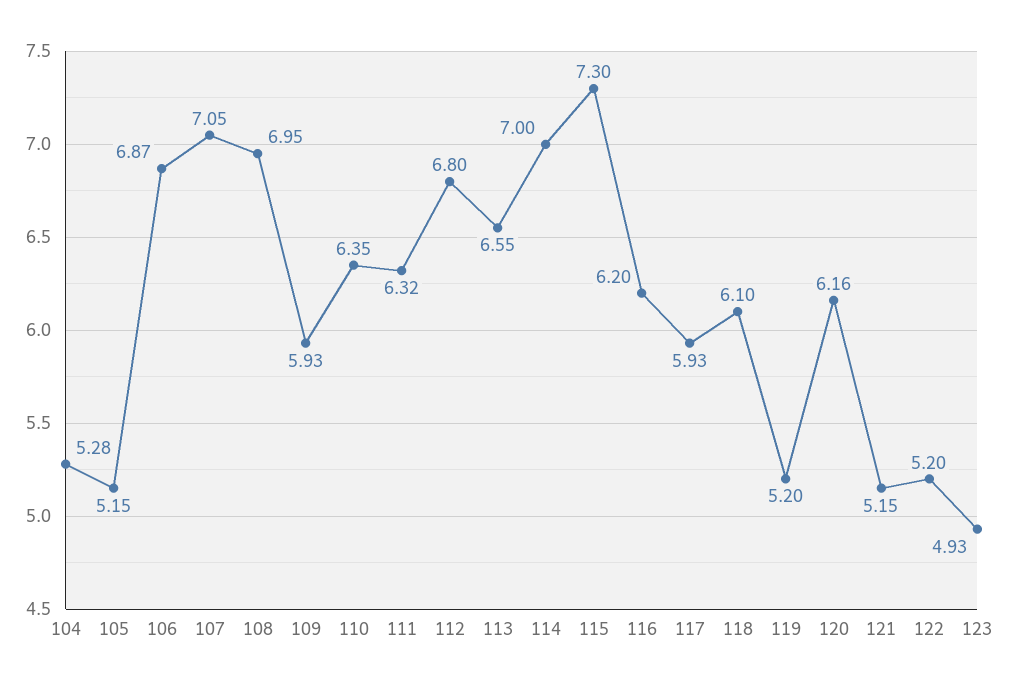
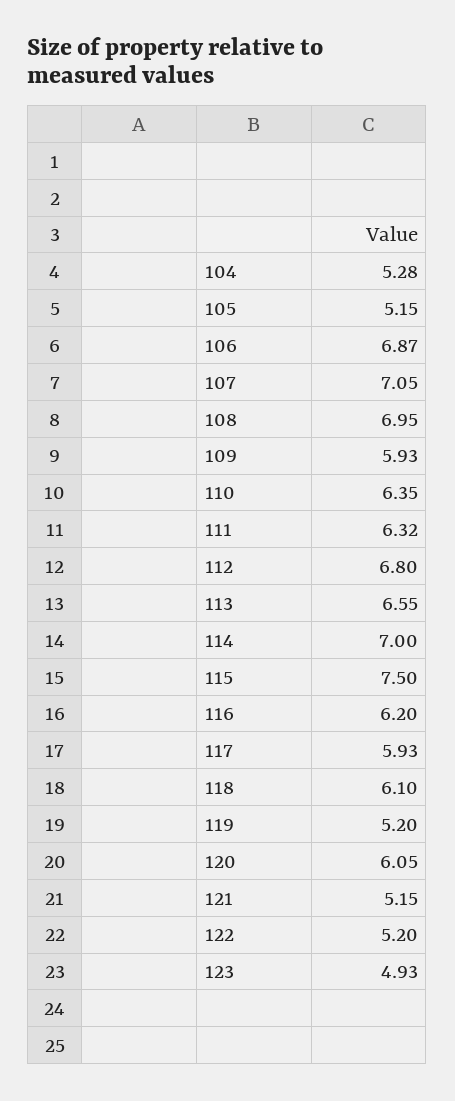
  {
    "104": 5.28,
    "105": 5.15,
    "106": 6.87,
    "107": 7.05,
    "108": 6.95,
    "109": 5.93,
    "110": 6.35,
    "111": 6.32,
    "112": 6.8,
    "113": 6.55,
    "114": 7,
-   "115": 7.3,
+   "115": 7.5,
    "116": 6.2,
    "117": 5.93,
    "118": 6.1,
    "119": 5.2,
-   "120": 6.16,
+   "120": 6.05,
    "121": 5.15,
    "122": 5.2,
    "123": 4.93
  }

